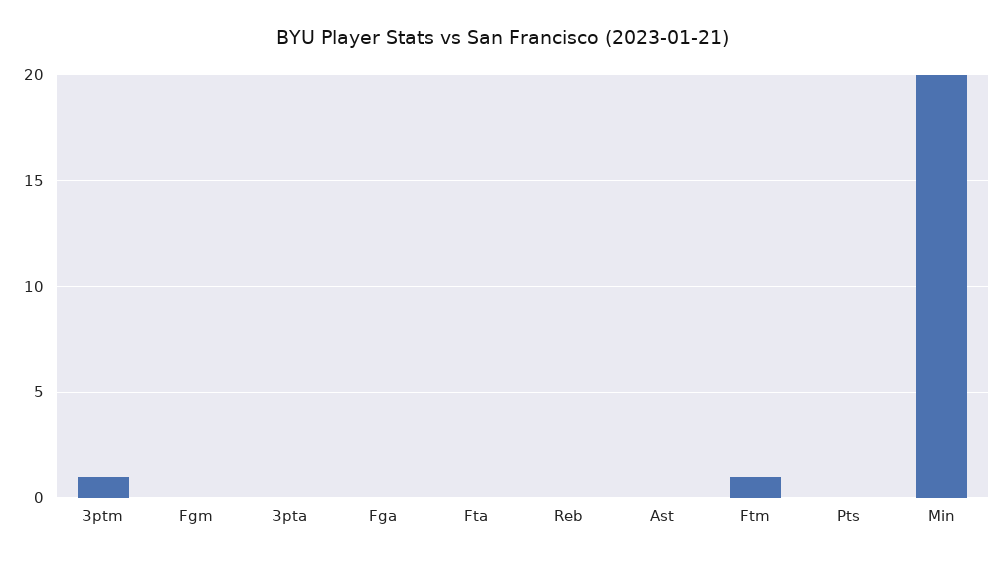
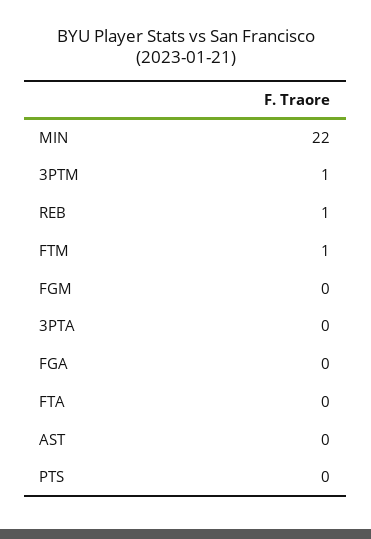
  {
    "3ptm": 1,
    "Fgm": 0,
    "3pta": 0,
    "Fga": 0,
    "Fta": 0,
-   "Reb": 0,
+   "Reb": 1,
    "Ast": 0,
    "Ftm": 1,
    "Pts": 0,
-   "Min": 20
+   "Min": 22
  }

